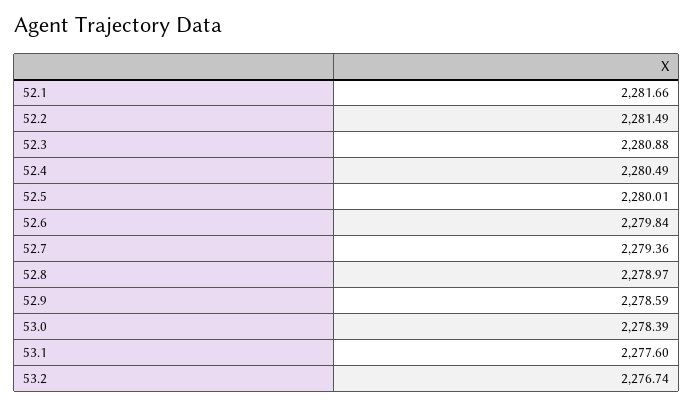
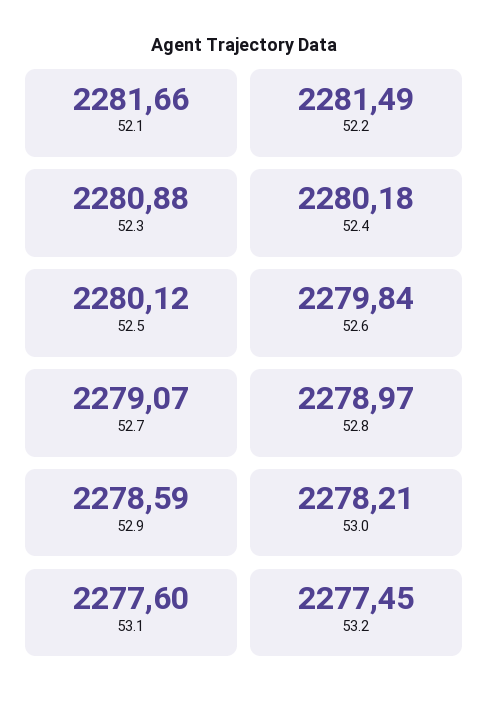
  {
    "52.1": 2281.66,
    "52.2": 2281.49,
    "52.3": 2280.88,
-   "52.4": 2280.49,
+   "52.4": 2280.18,
-   "52.5": 2280.01,
+   "52.5": 2280.12,
    "52.6": 2279.84,
-   "52.7": 2279.36,
+   "52.7": 2279.07,
    "52.8": 2278.97,
    "52.9": 2278.59,
-   "53.0": 2278.39,
+   "53.0": 2278.21,
    "53.1": 2277.6,
-   "53.2": 2276.74
+   "53.2": 2277.45
  }

